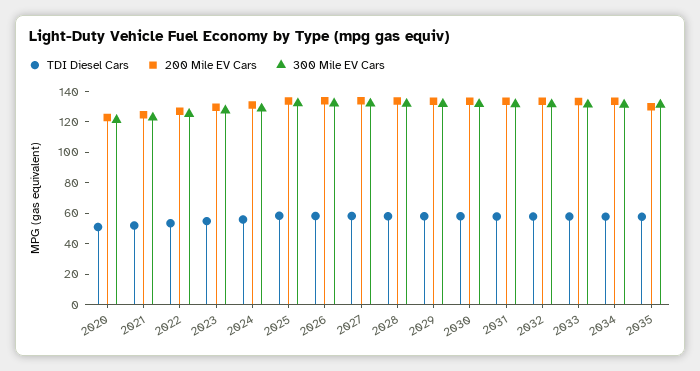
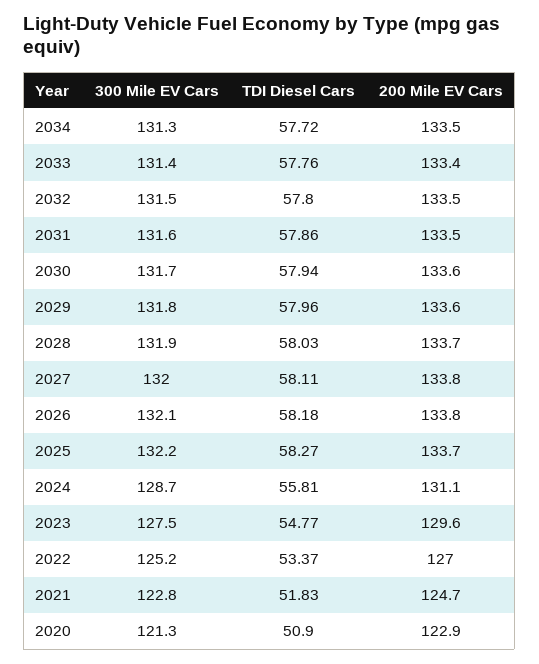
  {
    "TDI Diesel Cars": {
      "2020": 50.9,
      "2021": 51.83,
      "2022": 53.37,
      "2023": 54.77,
      "2024": 55.81,
      "2025": 58.27,
      "2026": 58.18,
      "2027": 58.11,
      "2028": 58.03,
      "2029": 57.96,
      "2030": 57.94,
      "2031": 57.86,
      "2032": 57.8,
      "2033": 57.76,
-     "2034": 57.72,
+     "2034": 57.72
-     "2035": 60
    },
    "200 Mile EV Cars": {
      "2020": 122.9,
      "2021": 124.7,
      "2022": 127,
      "2023": 129.6,
      "2024": 131.1,
      "2025": 133.7,
      "2026": 133.8,
      "2027": 133.8,
      "2028": 133.7,
      "2029": 133.6,
      "2030": 133.6,
      "2031": 133.5,
      "2032": 133.5,
      "2033": 133.4,
-     "2034": 133.5,
+     "2034": 133.5
-     "2035": 130
    },
    "300 Mile EV Cars": {
      "2020": 121.3,
      "2021": 122.8,
      "2022": 125.2,
      "2023": 127.5,
      "2024": 128.7,
      "2025": 132.2,
      "2026": 132.1,
      "2027": 132,
      "2028": 131.9,
      "2029": 131.8,
      "2030": 131.7,
      "2031": 131.6,
      "2032": 131.5,
      "2033": 131.4,
-     "2034": 131.3,
+     "2034": 131.3
-     "2035": 130
    }
  }

